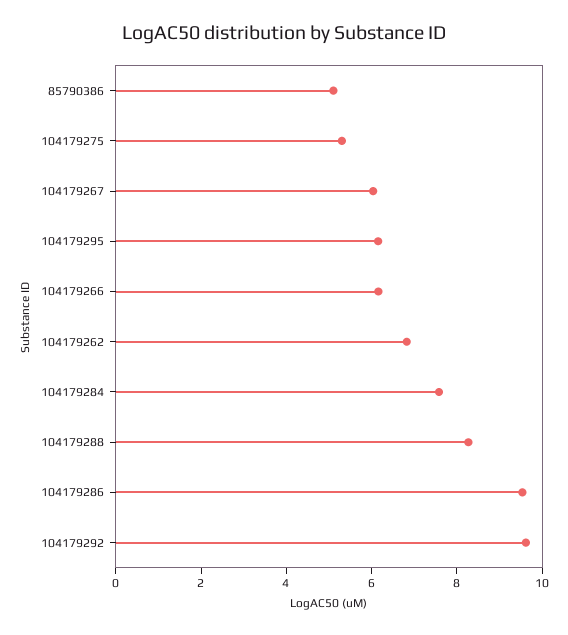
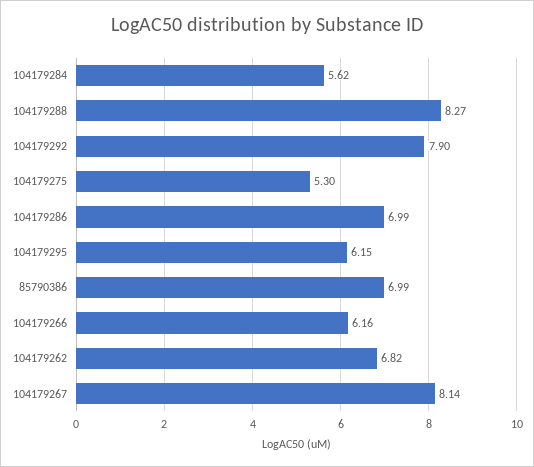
  {
-   "85790386": 5,
+   "85790386": 6.99,
    "104179275": 5.3,
-   "104179267": 6,
+   "104179267": 8.14,
    "104179295": 6.15,
    "104179266": 6.16,
    "104179262": 6.82,
-   "104179284": 7.5,
+   "104179284": 5.62,
    "104179288": 8.27,
-   "104179286": 9.5,
+   "104179286": 6.99,
-   "104179292": 9.5
+   "104179292": 7.9
  }

